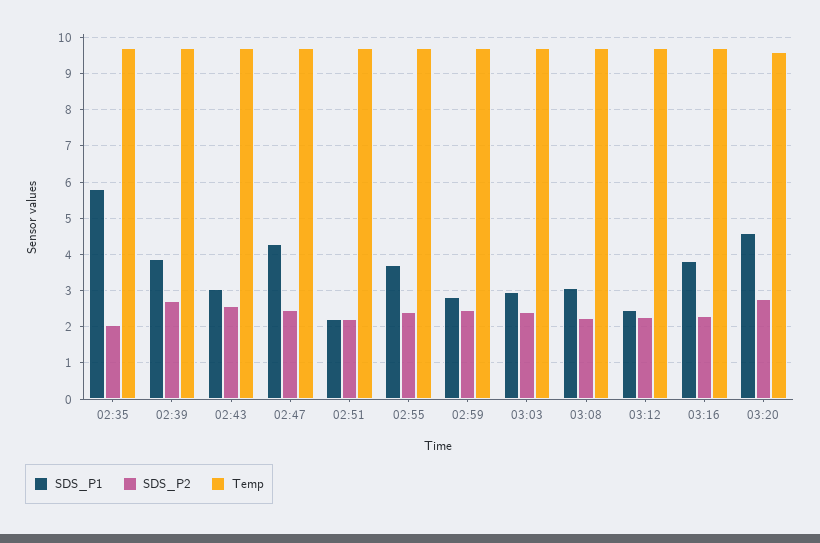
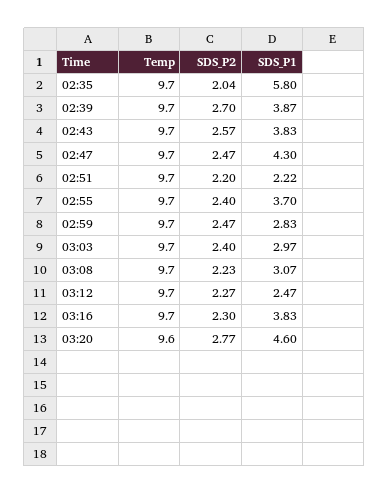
  {
    "SDS_P1": {
      "02:35": 5.8,
      "02:39": 3.87,
-     "02:43": 3,
+     "02:43": 3.83,
      "02:47": 4.3,
      "02:51": 2.22,
      "02:55": 3.7,
      "02:59": 2.83,
      "03:03": 2.97,
      "03:08": 3.07,
      "03:12": 2.47,
      "03:16": 3.83,
      "03:20": 4.6
    },
    "SDS_P2": {
      "02:35": 2.04,
      "02:39": 2.7,
      "02:43": 2.57,
      "02:47": 2.47,
      "02:51": 2.2,
      "02:55": 2.4,
      "02:59": 2.47,
      "03:03": 2.4,
      "03:08": 2.23,
      "03:12": 2.27,
      "03:16": 2.3,
      "03:20": 2.77
    },
    "Temp": {
      "02:35": 9.7,
      "02:39": 9.7,
      "02:43": 9.7,
      "02:47": 9.7,
      "02:51": 9.7,
      "02:55": 9.7,
      "02:59": 9.7,
      "03:03": 9.7,
      "03:08": 9.7,
      "03:12": 9.7,
      "03:16": 9.7,
      "03:20": 9.6
    }
  }

